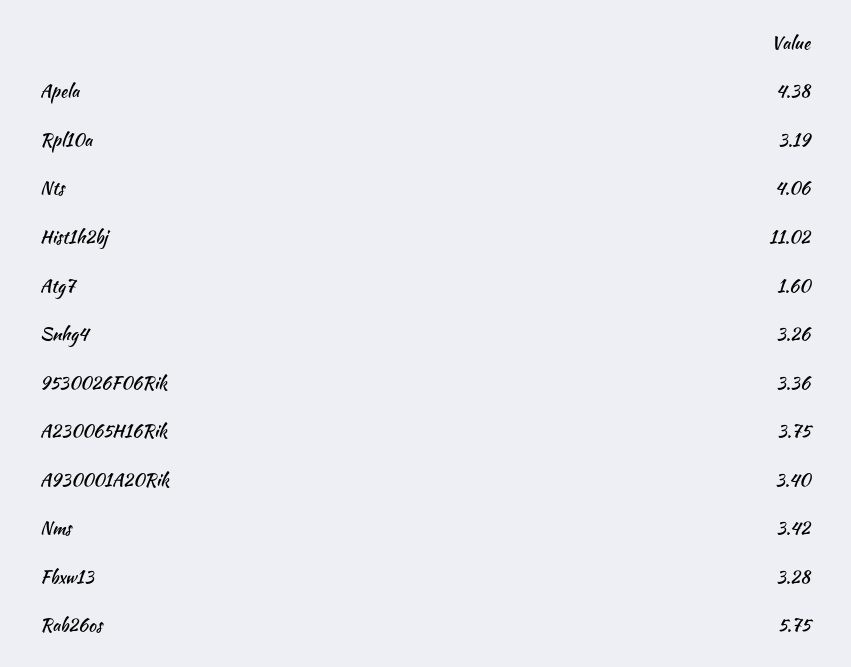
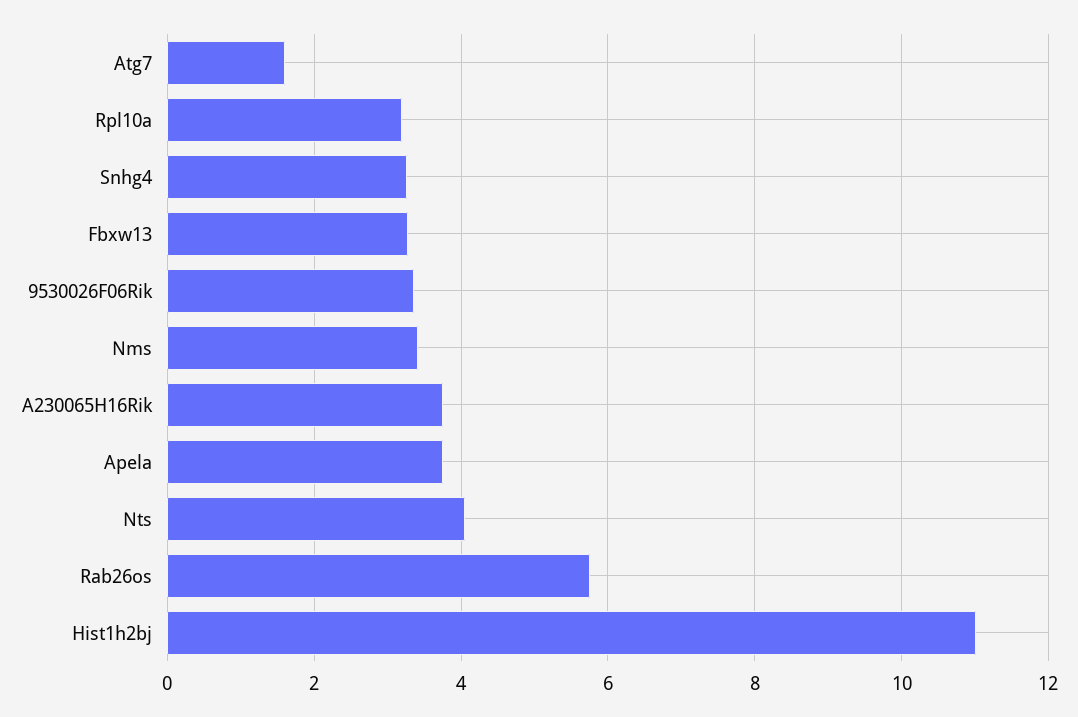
  {
-   "Apela": 4.38,
+   "Apela": 3.8,
    "Rpl10a": 3.19,
    "Nts": 4.06,
    "Hist1h2bj": 11.02,
    "Atg7": 1.6,
    "Snhg4": 3.26,
    "9530026F06Rik": 3.36,
    "A230065H16Rik": 3.75,
-   "A930001A20Rik": 3.4,
    "Nms": 3.42,
    "Fbxw13": 3.28,
    "Rab26os": 5.75
  }

